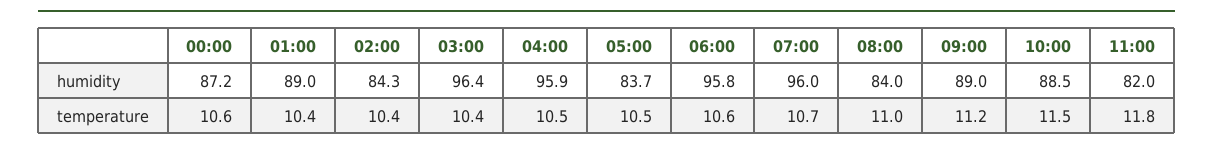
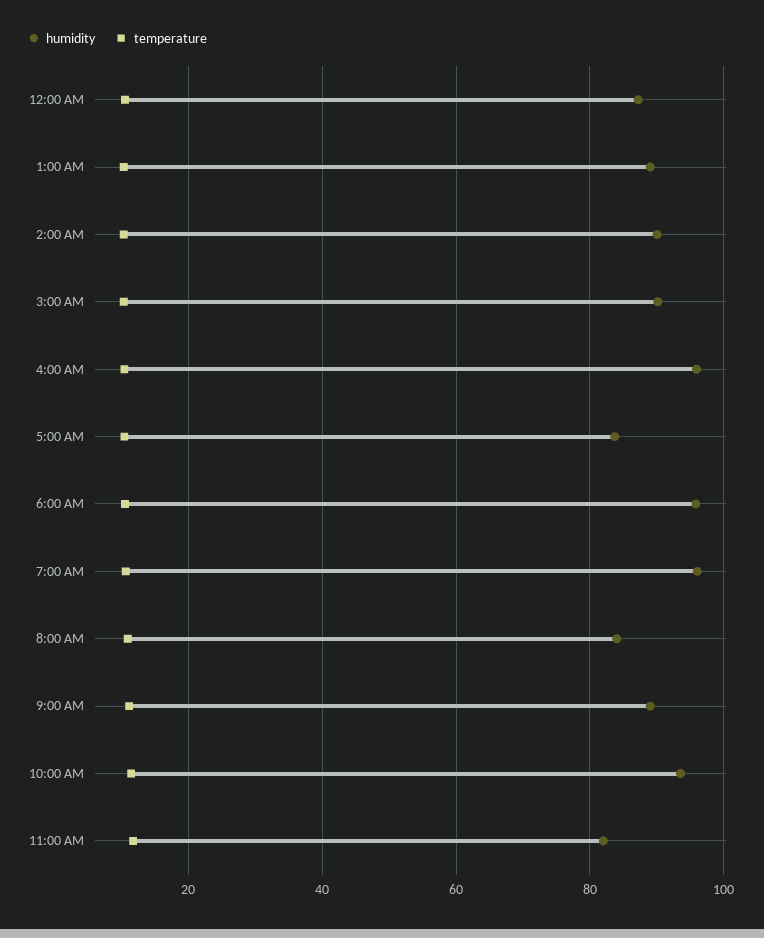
  {
    "humidity": {
      "00:00": 87.2,
      "01:00": 89,
-     "02:00": 84.3,
+     "02:00": 90,
-     "03:00": 96.4,
+     "03:00": 90,
      "04:00": 95.9,
      "05:00": 83.7,
      "06:00": 95.8,
      "07:00": 96,
      "08:00": 84,
      "09:00": 89,
-     "10:00": 88.5,
+     "10:00": 94,
      "11:00": 82
    },
    "temperature": {
      "00:00": 10.6,
      "01:00": 10.4,
      "02:00": 10.4,
      "03:00": 10.4,
      "04:00": 10.5,
      "05:00": 10.5,
      "06:00": 10.6,
      "07:00": 10.7,
      "08:00": 11,
      "09:00": 11.2,
      "10:00": 11.5,
      "11:00": 11.8
    }
  }

